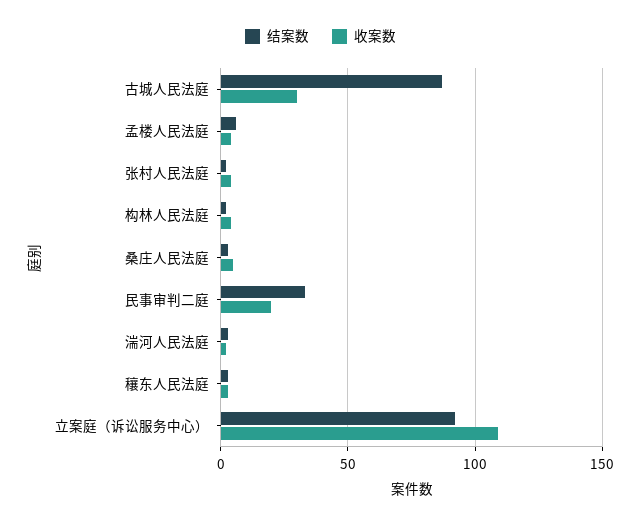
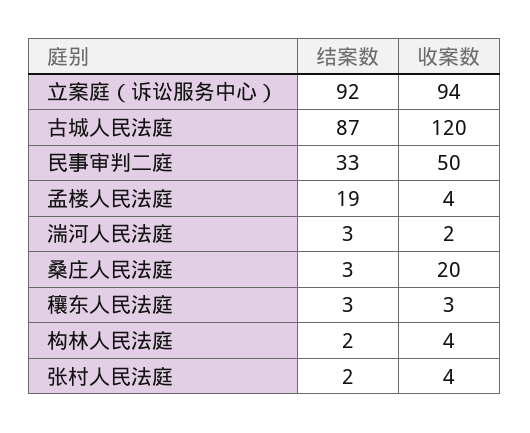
  {
    "结案数": {
      "古城人民法庭": 87,
-     "孟楼人民法庭": 5,
+     "孟楼人民法庭": 19,
      "张村人民法庭": 2,
      "构林人民法庭": 2,
      "桑庄人民法庭": 3,
      "民事审判二庭": 33,
      "湍河人民法庭": 3,
      "穰东人民法庭": 3,
      "立案庭（诉讼服务中心）": 92
    },
    "收案数": {
-     "古城人民法庭": 30,
+     "古城人民法庭": 120,
      "孟楼人民法庭": 4,
      "张村人民法庭": 4,
      "构林人民法庭": 4,
-     "桑庄人民法庭": 5,
+     "桑庄人民法庭": 20,
-     "民事审判二庭": 20,
+     "民事审判二庭": 50,
      "湍河人民法庭": 2,
      "穰东人民法庭": 3,
-     "立案庭（诉讼服务中心）": 110
+     "立案庭（诉讼服务中心）": 94
    }
  }

